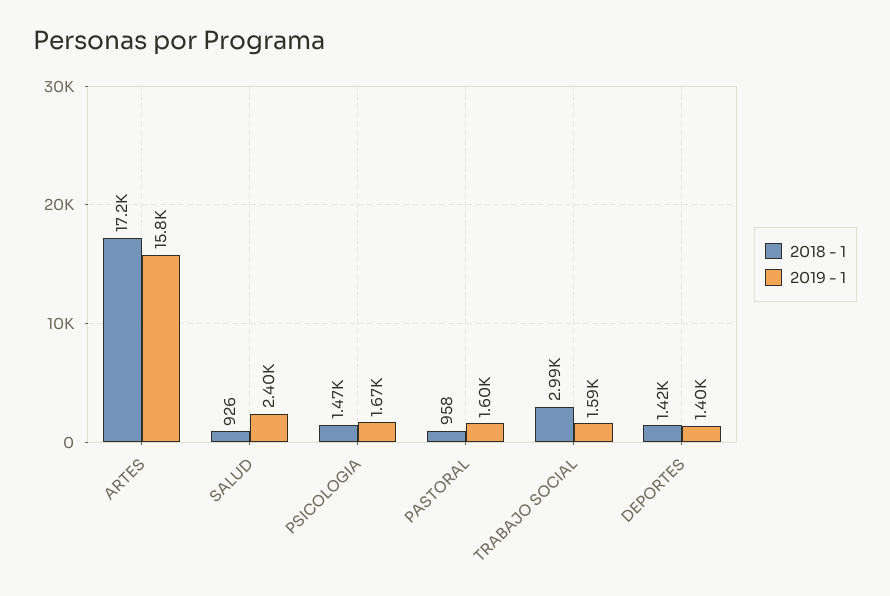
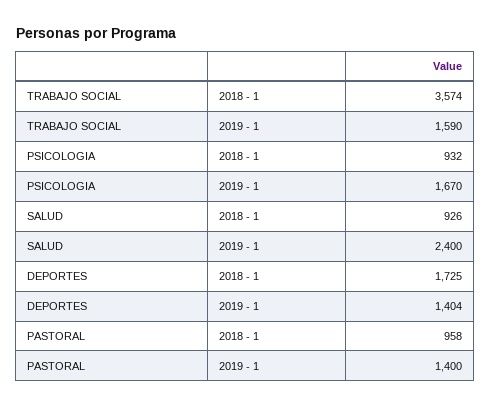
  {
    "2018 - 1": {
-     "ARTES": 17200,
      "SALUD": 926,
-     "PSICOLOGIA": 1470,
+     "PSICOLOGIA": 932,
      "PASTORAL": 958,
-     "TRABAJO SOCIAL": 2990,
+     "TRABAJO SOCIAL": 3574,
-     "DEPORTES": 1420
+     "DEPORTES": 1725
    },
    "2019 - 1": {
-     "ARTES": 15800,
      "SALUD": 2400,
      "PSICOLOGIA": 1670,
-     "PASTORAL": 1600,
+     "PASTORAL": 1400,
      "TRABAJO SOCIAL": 1590,
      "DEPORTES": 1404
    }
  }

